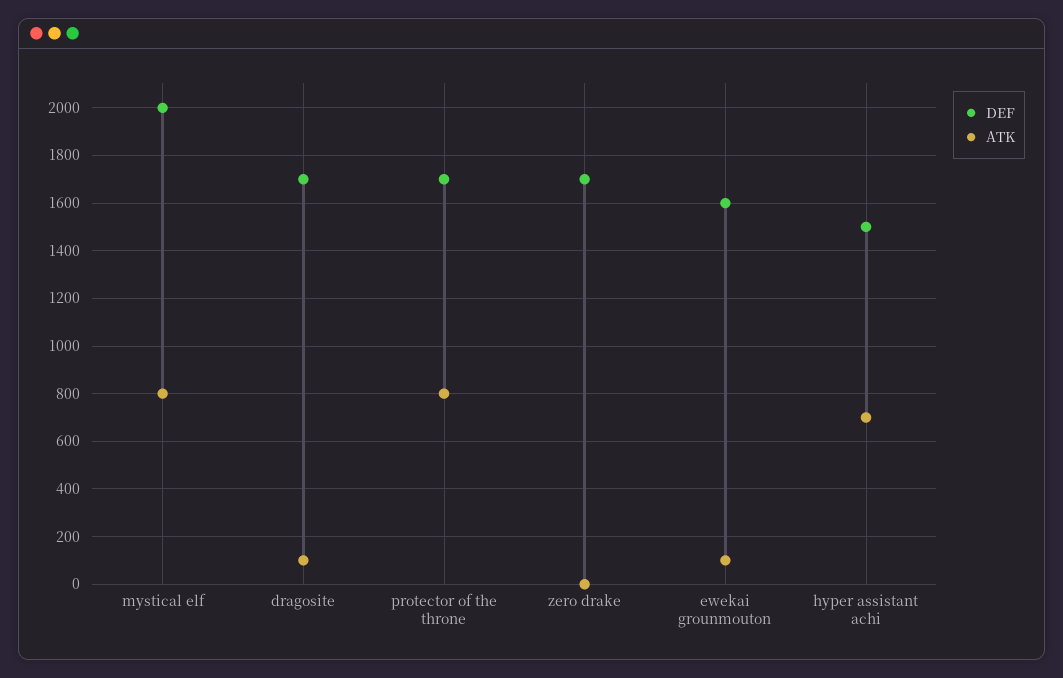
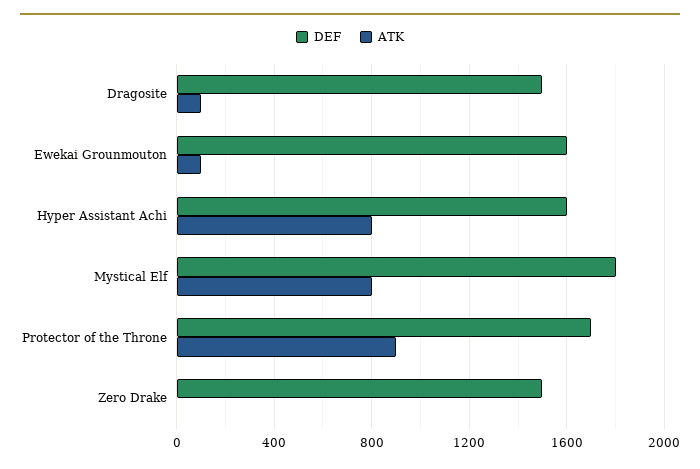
  {
    "DEF": {
-     "mystical elf": 2000,
+     "mystical elf": 1800,
-     "dragosite": 1700,
+     "dragosite": 1500,
      "protector of the throne": 1700,
-     "zero drake": 1700,
+     "zero drake": 1500,
      "ewekai grounmouton": 1600,
-     "hyper assistant achi": 1500
+     "hyper assistant achi": 1600
    },
    "ATK": {
      "mystical elf": 800,
      "dragosite": 100,
-     "protector of the throne": 800,
+     "protector of the throne": 900,
      "zero drake": 0,
      "ewekai grounmouton": 100,
-     "hyper assistant achi": 700
+     "hyper assistant achi": 800
    }
  }

